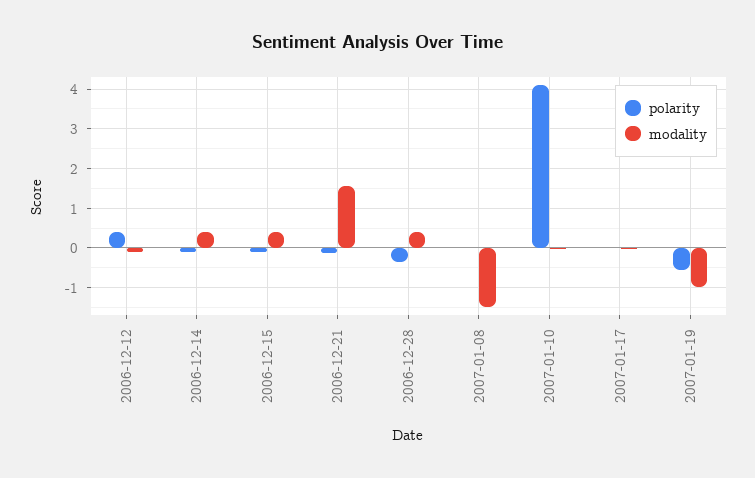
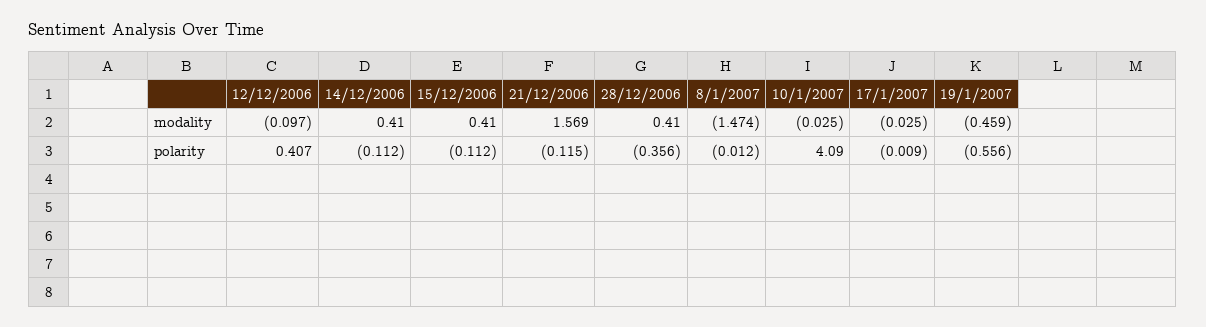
  {
    "polarity": {
      "2006-12-12": 0.407,
      "2006-12-14": -0.112,
      "2006-12-15": -0.112,
      "2006-12-21": -0.115,
      "2006-12-28": -0.356,
      "2007-01-08": -0.012,
      "2007-01-10": 4.09,
      "2007-01-17": -0.009,
      "2007-01-19": -0.556
    },
    "modality": {
      "2006-12-12": -0.097,
      "2006-12-14": 0.41,
      "2006-12-15": 0.41,
      "2006-12-21": 1.569,
      "2006-12-28": 0.41,
      "2007-01-08": -1.474,
      "2007-01-10": -0.025,
      "2007-01-17": -0.025,
-     "2007-01-19": -1
+     "2007-01-19": -0.459
    }
  }

